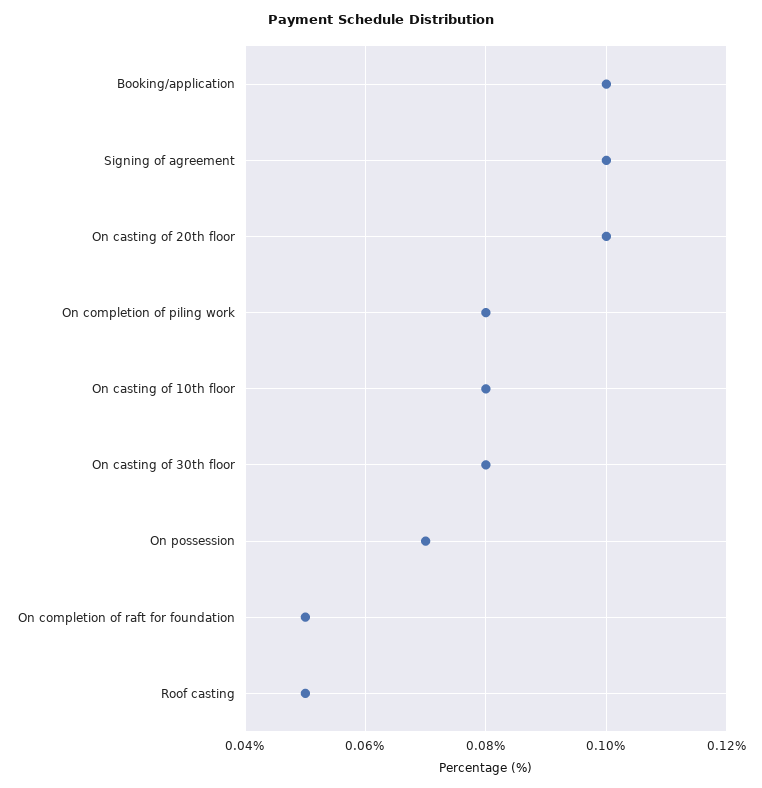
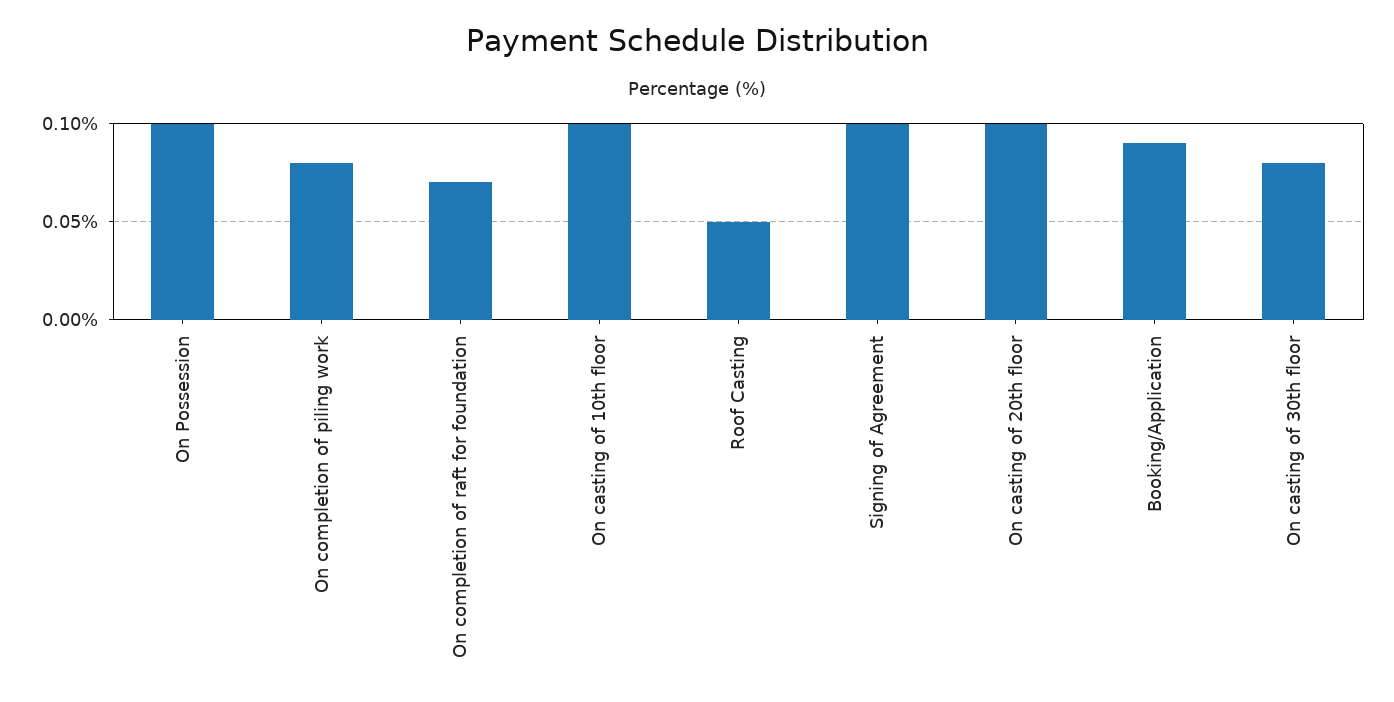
  {
-   "Booking/application": 0.1,
+   "Booking/application": 0.09,
    "Signing of agreement": 0.1,
    "On casting of 20th floor": 0.1,
    "On completion of piling work": 0.08,
-   "On casting of 10th floor": 0.08,
+   "On casting of 10th floor": 0.1,
    "On casting of 30th floor": 0.08,
-   "On possession": 0.07,
+   "On possession": 0.1,
-   "On completion of raft for foundation": 0.05,
+   "On completion of raft for foundation": 0.07,
    "Roof casting": 0.05
  }

